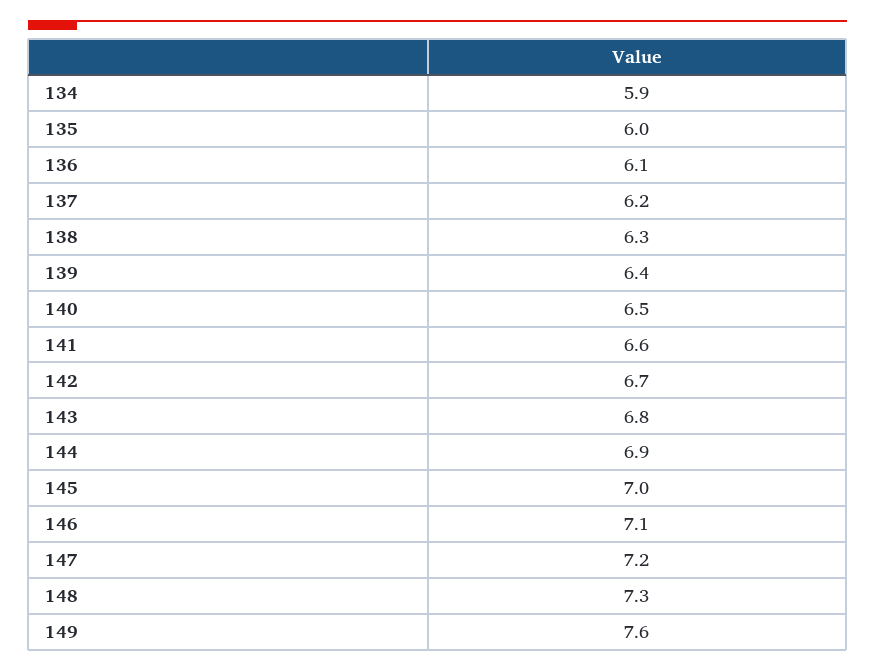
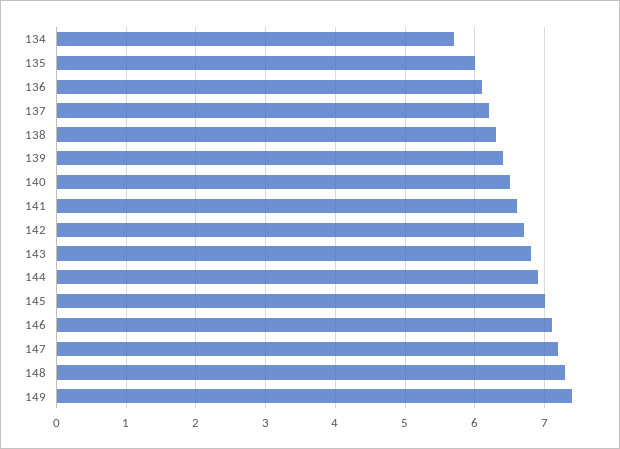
  {
-   "134": 5.9,
+   "134": 5.7,
    "135": 6,
    "136": 6.1,
    "137": 6.2,
    "138": 6.3,
    "139": 6.4,
    "140": 6.5,
    "141": 6.6,
    "142": 6.7,
    "143": 6.8,
    "144": 6.9,
    "145": 7,
    "146": 7.1,
    "147": 7.2,
    "148": 7.3,
-   "149": 7.6
+   "149": 7.4
  }

